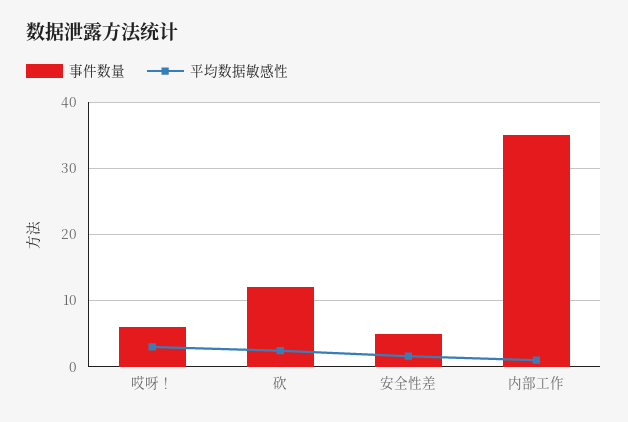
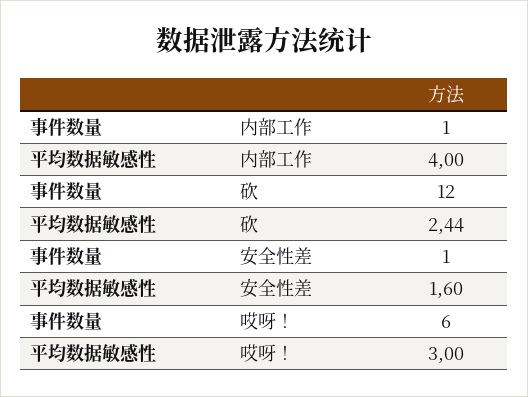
  {
    "事件数量": {
      "哎呀！": 6,
      "砍": 12,
-     "安全性差": 5,
+     "安全性差": 1,
-     "内部工作": 35
+     "内部工作": 1
    },
    "平均数据敏感性": {
      "哎呀！": 3,
      "砍": 2.44,
      "安全性差": 1.6,
-     "内部工作": 1
+     "内部工作": 4
    }
  }

